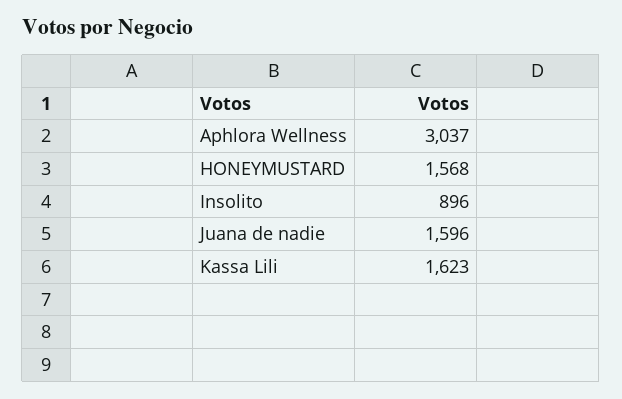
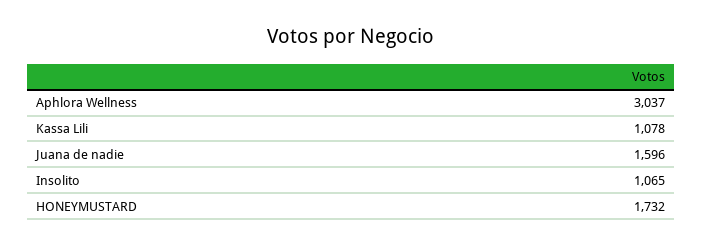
  {
    "Aphlora Wellness": 3037,
-   "HONEYMUSTARD": 1568,
+   "HONEYMUSTARD": 1732,
-   "Insolito": 896,
+   "Insolito": 1065,
    "Juana de nadie": 1596,
-   "Kassa Lili": 1623
+   "Kassa Lili": 1078
  }

